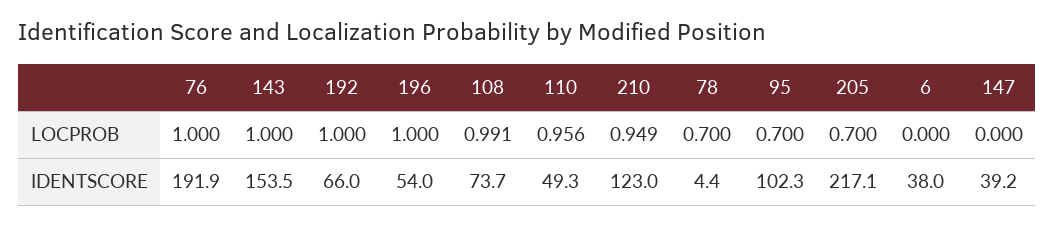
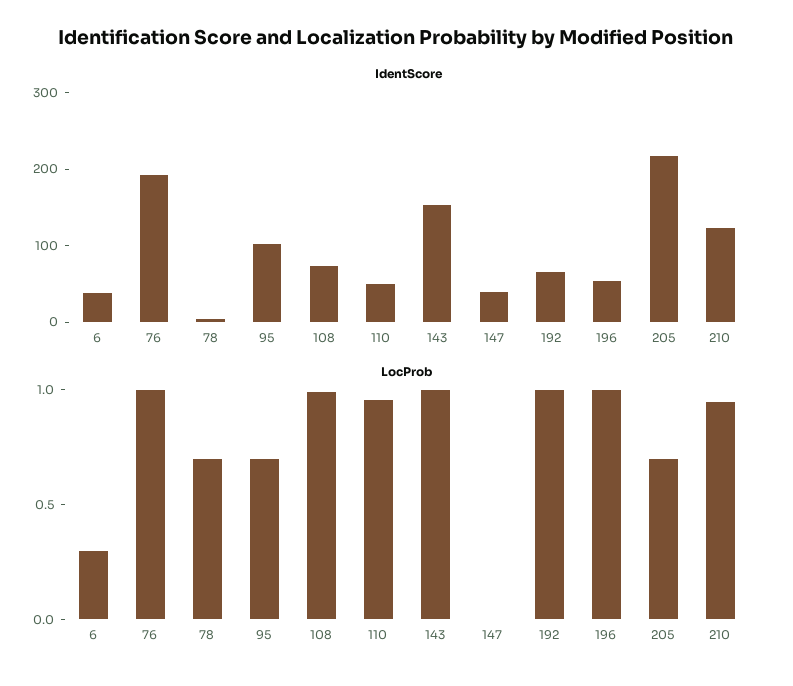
  {
    "LOCPROB": {
      "76": 1,
      "143": 1,
      "192": 1,
      "196": 1,
      "108": 0.991,
      "110": 0.956,
      "210": 0.949,
      "78": 0.7,
      "95": 0.7,
      "205": 0.7,
-     "6": 0,
+     "6": 0.3,
      "147": 0
    },
    "IDENTSCORE": {
      "76": 191.9,
      "143": 153.5,
      "192": 66,
      "196": 54,
      "108": 73.7,
      "110": 49.3,
      "210": 123,
      "78": 4.4,
      "95": 102.3,
      "205": 217.1,
      "6": 38,
      "147": 39.2
    }
  }

